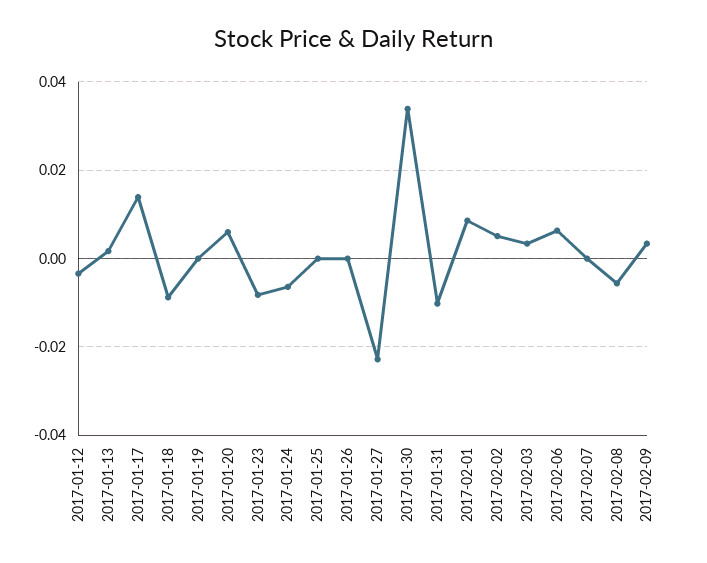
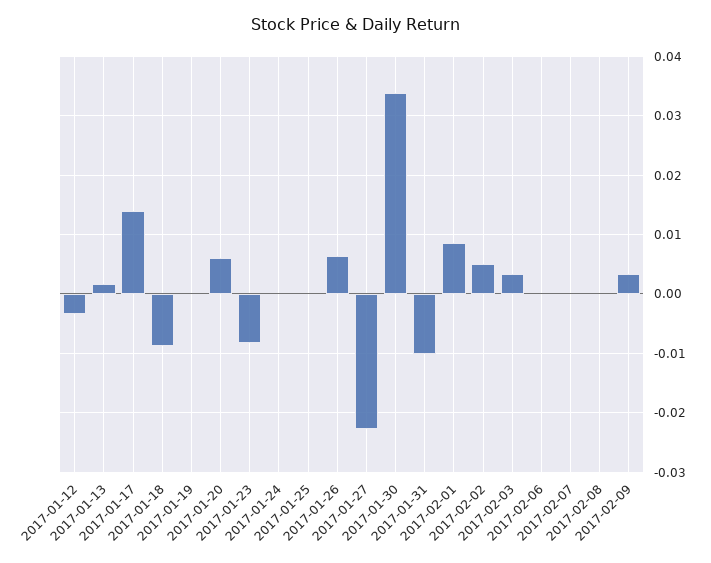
  {
    "2017-01-12": -0.004,
    "2017-01-13": 0.002,
    "2017-01-17": 0.014,
    "2017-01-18": -0.008,
    "2017-01-19": 0,
    "2017-01-20": 0.006,
    "2017-01-23": -0.008,
-   "2017-01-24": -0.006,
+   "2017-01-24": 0,
    "2017-01-25": 0,
-   "2017-01-26": 0,
+   "2017-01-26": 0.006,
    "2017-01-27": -0.022,
    "2017-01-30": 0.034,
    "2017-01-31": -0.01,
    "2017-02-01": 0.008,
    "2017-02-02": 0.006,
    "2017-02-03": 0.004,
-   "2017-02-06": 0.006,
+   "2017-02-06": 0,
    "2017-02-07": 0,
-   "2017-02-08": -0.006,
+   "2017-02-08": 0,
    "2017-02-09": 0.004
  }

